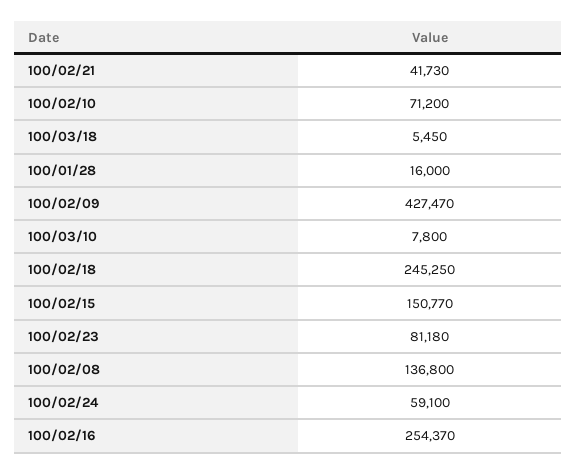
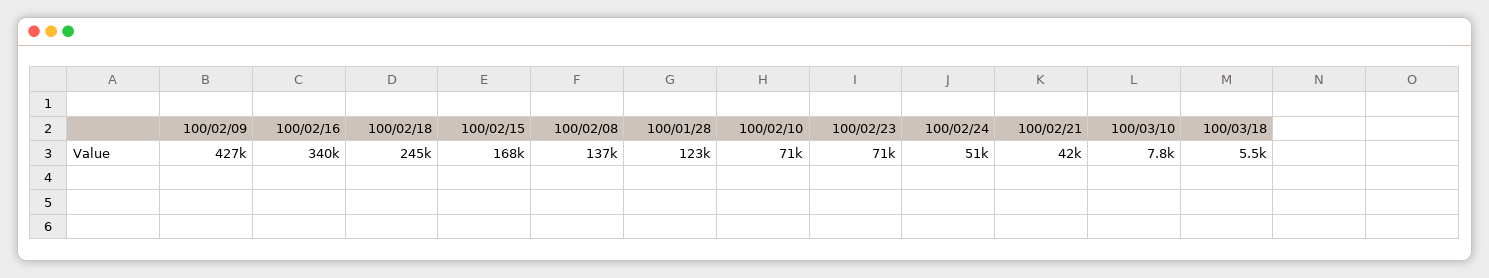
  {
    "100/02/21": 41730,
    "100/02/10": 71200,
    "100/03/18": 5450,
-   "100/01/28": 16000,
+   "100/01/28": 123000,
    "100/02/09": 427470,
    "100/03/10": 7800,
    "100/02/18": 245250,
-   "100/02/15": 150770,
+   "100/02/15": 168000,
-   "100/02/23": 81180,
+   "100/02/23": 71000,
    "100/02/08": 136800,
-   "100/02/24": 59100,
+   "100/02/24": 51000,
-   "100/02/16": 254370
+   "100/02/16": 340000
  }

